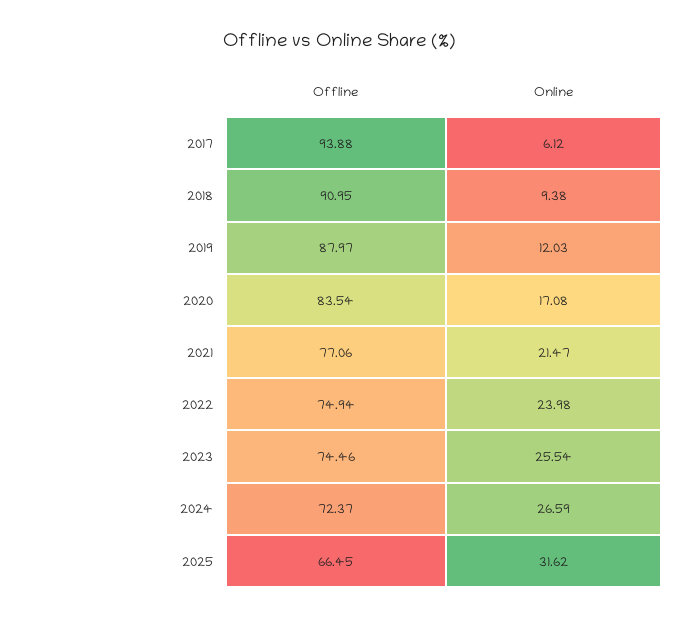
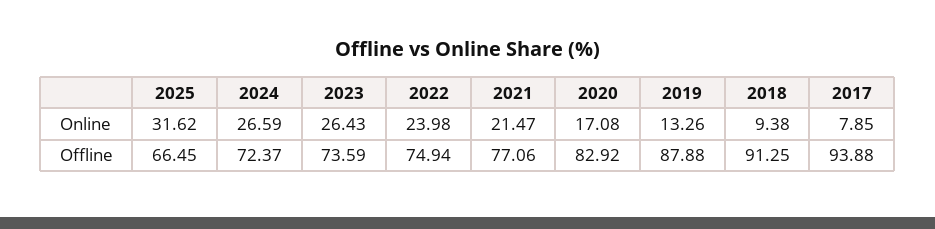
  {
    "Offline": {
      "2017": 93.88,
-     "2018": 90.95,
+     "2018": 91.25,
-     "2019": 87.97,
+     "2019": 87.88,
-     "2020": 83.54,
+     "2020": 82.92,
      "2021": 77.06,
      "2022": 74.94,
-     "2023": 74.46,
+     "2023": 73.59,
      "2024": 72.37,
      "2025": 66.45
    },
    "Online": {
-     "2017": 6.12,
+     "2017": 7.85,
      "2018": 9.38,
-     "2019": 12.03,
+     "2019": 13.26,
      "2020": 17.08,
      "2021": 21.47,
      "2022": 23.98,
-     "2023": 25.54,
+     "2023": 26.43,
      "2024": 26.59,
      "2025": 31.62
    }
  }

